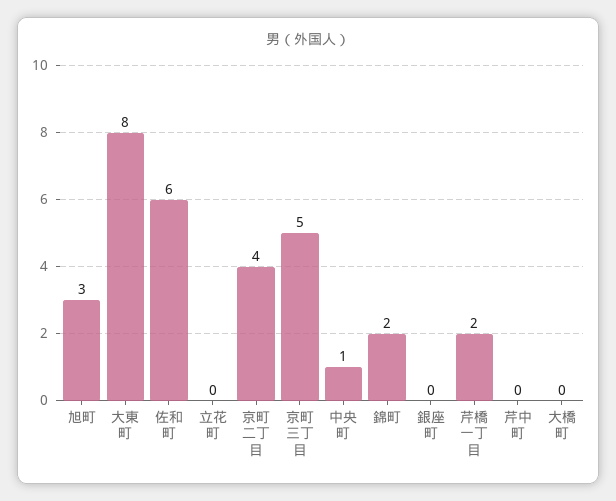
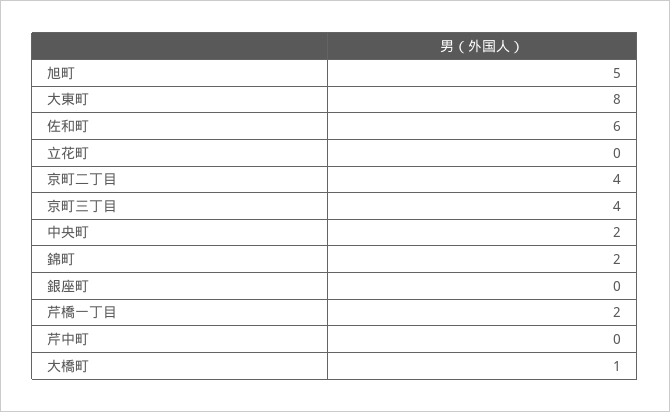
  {
-   "旭町": 3,
+   "旭町": 5,
    "大東町": 8,
    "佐和町": 6,
    "立花町": 0,
    "京町二丁目": 4,
-   "京町三丁目": 5,
+   "京町三丁目": 4,
-   "中央町": 1,
+   "中央町": 2,
    "錦町": 2,
    "銀座町": 0,
    "芹橋一丁目": 2,
    "芹中町": 0,
-   "大橋町": 0
+   "大橋町": 1
  }

